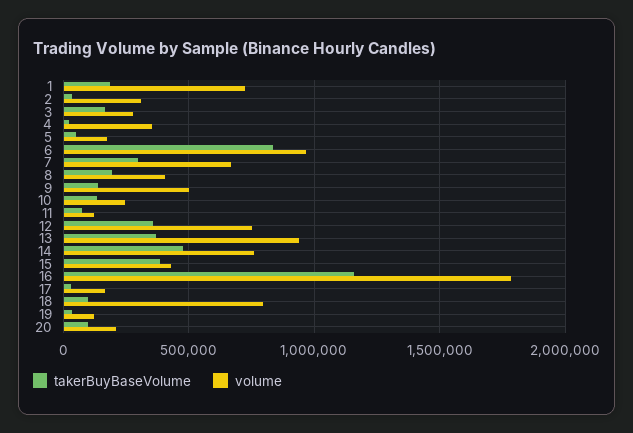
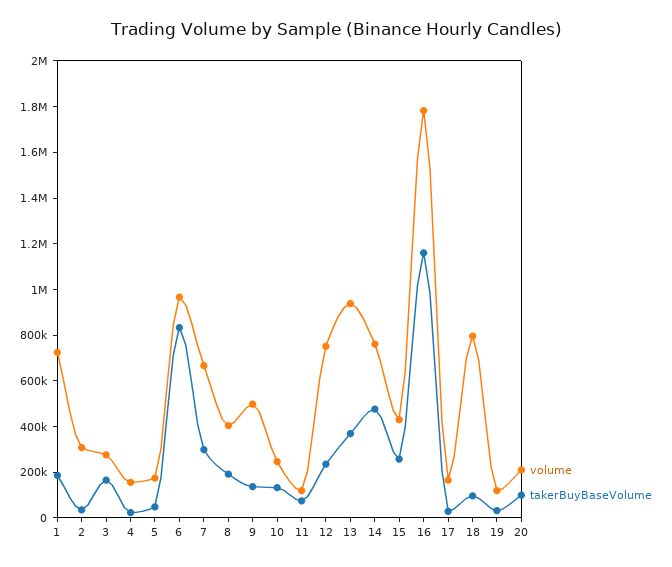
  {
    "takerBuyBaseVolume": {
      "1": 200000,
      "2": 50000,
      "3": 150000,
      "4": 0,
      "5": 50000,
      "6": 850000,
      "7": 300000,
      "8": 200000,
      "9": 150000,
      "10": 150000,
      "11": 50000,
-     "12": 350000,
+     "12": 250000,
      "13": 350000,
      "14": 500000,
-     "15": 400000,
+     "15": 250000,
      "16": 1150000,
      "17": 50000,
      "18": 100000,
      "19": 50000,
      "20": 100000
    },
    "volume": {
      "1": 700000,
      "2": 300000,
      "3": 300000,
-     "4": 350000,
+     "4": 150000,
      "5": 150000,
      "6": 950000,
      "7": 650000,
      "8": 400000,
      "9": 500000,
      "10": 250000,
      "11": 100000,
      "12": 750000,
      "13": 950000,
      "14": 750000,
      "15": 450000,
      "16": 1800000,
      "17": 150000,
      "18": 800000,
      "19": 100000,
      "20": 200000
    }
  }

